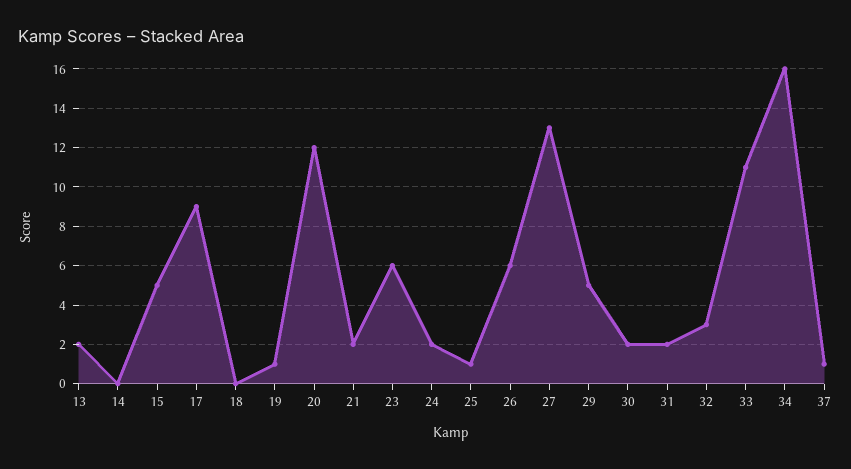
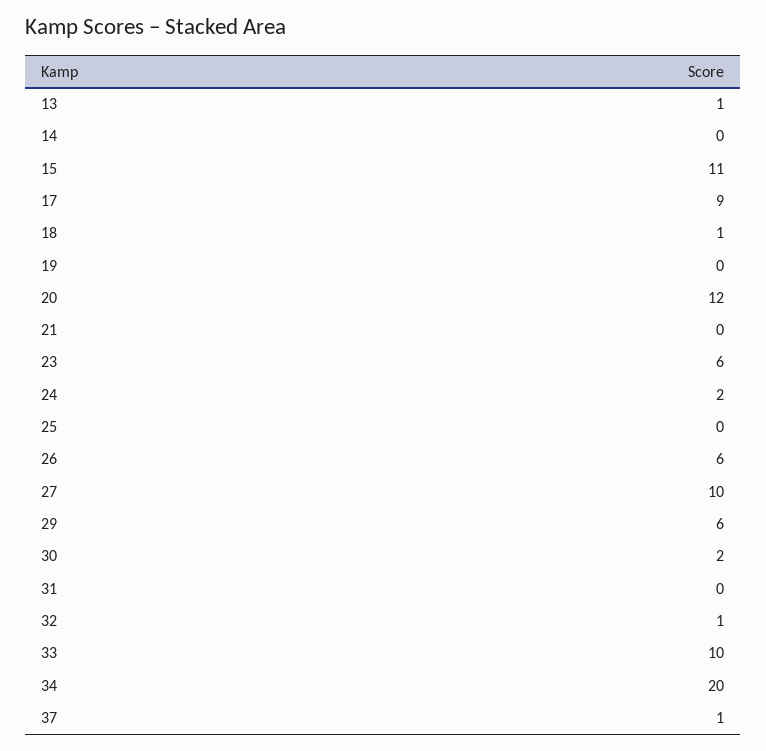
  {
-   "13": 2,
+   "13": 1,
    "14": 0,
-   "15": 5,
+   "15": 11,
    "17": 9,
-   "18": 0,
+   "18": 1,
-   "19": 1,
+   "19": 0,
    "20": 12,
-   "21": 2,
+   "21": 0,
    "23": 6,
    "24": 2,
-   "25": 1,
+   "25": 0,
    "26": 6,
-   "27": 13,
+   "27": 10,
-   "29": 5,
+   "29": 6,
    "30": 2,
-   "31": 2,
+   "31": 0,
-   "32": 3,
+   "32": 1,
-   "33": 11,
+   "33": 10,
-   "34": 16,
+   "34": 20,
    "37": 1
  }

